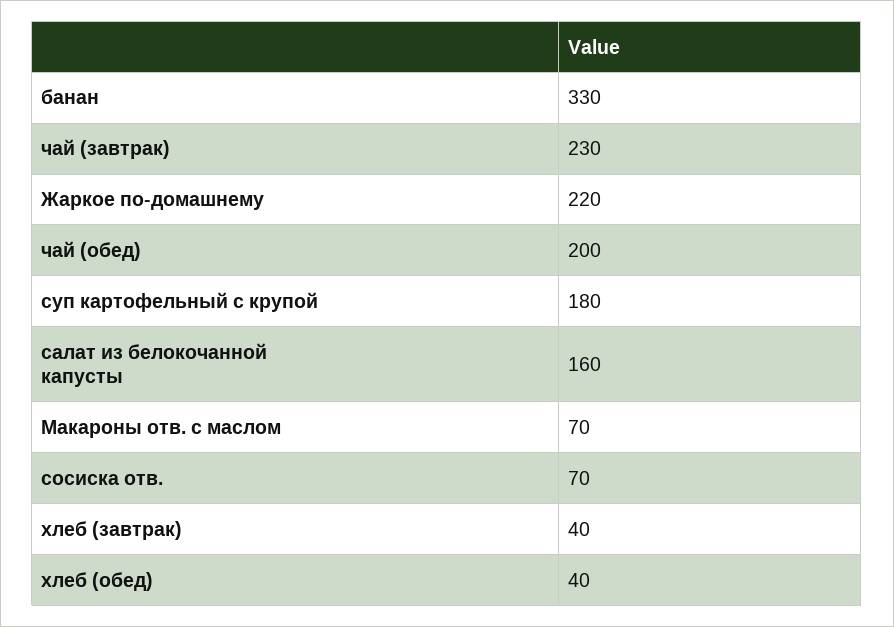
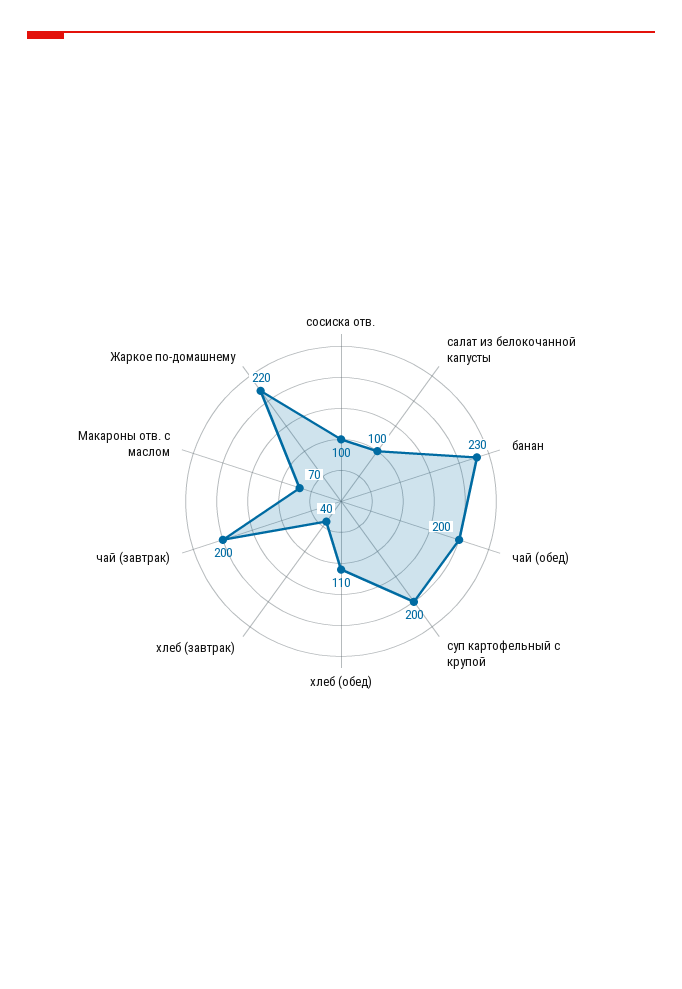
  {
-   "банан": 330,
+   "банан": 230,
-   "чай (завтрак)": 230,
+   "чай (завтрак)": 200,
    "Жаркое по-домашнему": 220,
    "чай (обед)": 200,
-   "суп картофельный с крупой": 180,
+   "суп картофельный с крупой": 200,
-   "салат из белокочанной капусты": 160,
+   "салат из белокочанной капусты": 100,
    "Макароны отв. с маслом": 70,
-   "сосиска отв.": 70,
+   "сосиска отв.": 100,
    "хлеб (завтрак)": 40,
-   "хлеб (обед)": 40
+   "хлеб (обед)": 110
  }

